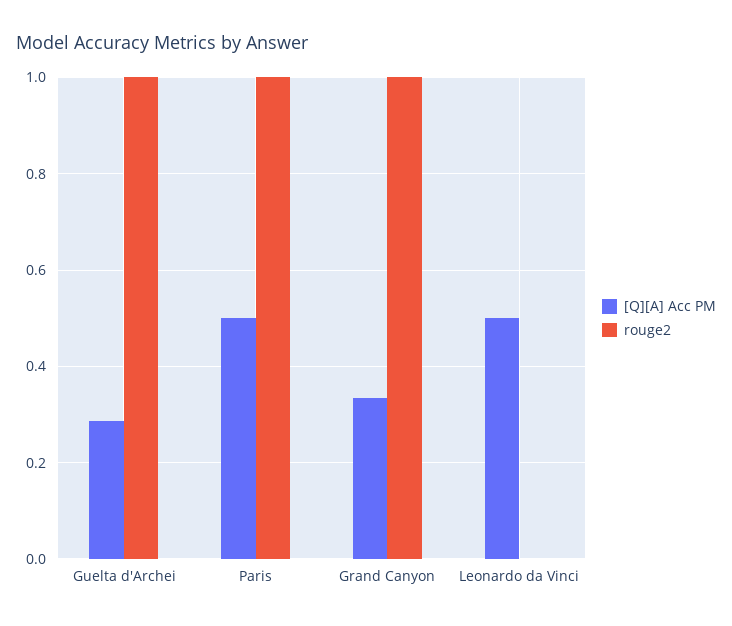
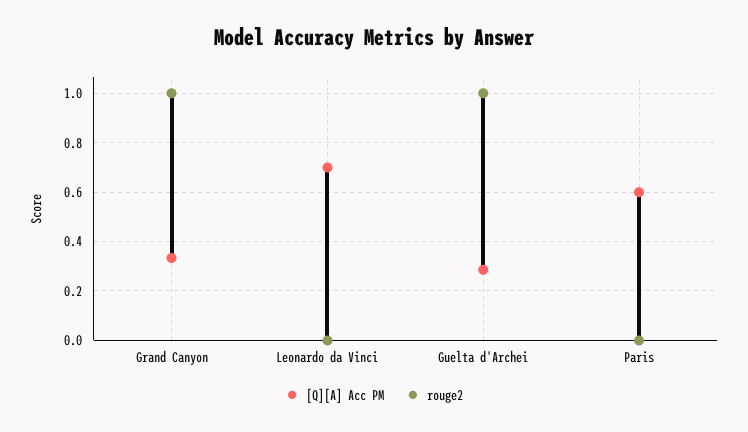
  {
    "[Q][A] Acc PM": {
      "Guelta d'Archei": 0.28,
-     "Paris": 0.5,
+     "Paris": 0.6,
      "Grand Canyon": 0.34,
-     "Leonardo da Vinci": 0.5
+     "Leonardo da Vinci": 0.7
    },
    "rouge2": {
      "Guelta d'Archei": 1,
-     "Paris": 1,
+     "Paris": 0,
      "Grand Canyon": 1,
      "Leonardo da Vinci": 0
    }
  }

